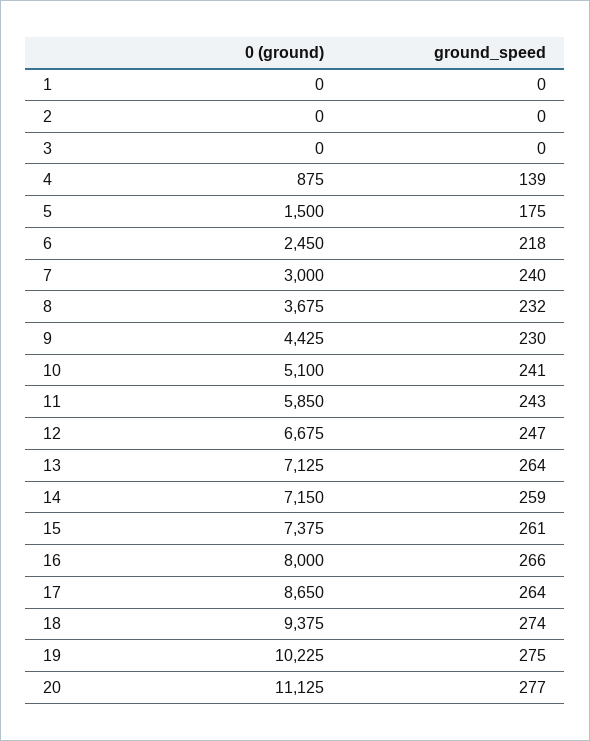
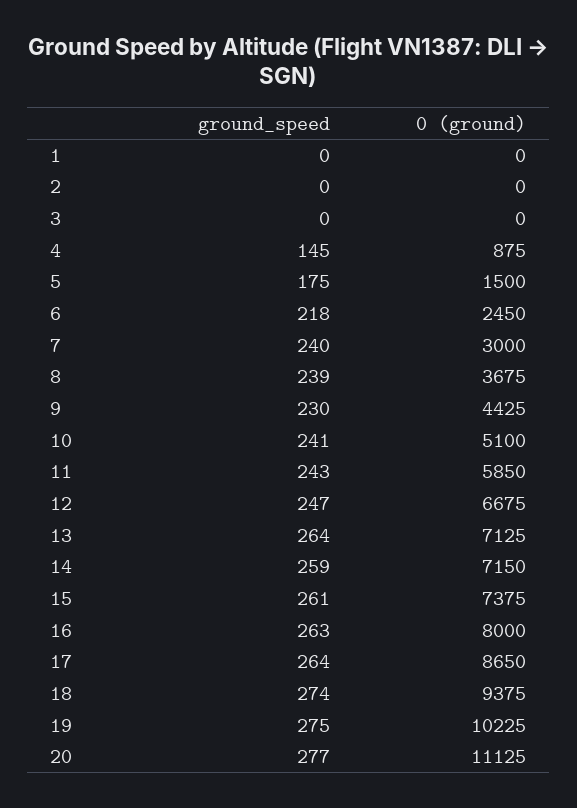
  {
    "0 (ground)": {
      "1": 0,
      "2": 0,
      "3": 0,
      "4": 875,
      "5": 1500,
      "6": 2450,
      "7": 3000,
      "8": 3675,
      "9": 4425,
      "10": 5100,
      "11": 5850,
      "12": 6675,
      "13": 7125,
      "14": 7150,
      "15": 7375,
      "16": 8000,
      "17": 8650,
      "18": 9375,
      "19": 10225,
      "20": 11125
    },
    "ground_speed": {
      "1": 0,
      "2": 0,
      "3": 0,
-     "4": 139,
+     "4": 145,
      "5": 175,
      "6": 218,
      "7": 240,
-     "8": 232,
+     "8": 239,
      "9": 230,
      "10": 241,
      "11": 243,
      "12": 247,
      "13": 264,
      "14": 259,
      "15": 261,
-     "16": 266,
+     "16": 263,
      "17": 264,
      "18": 274,
      "19": 275,
      "20": 277
    }
  }

